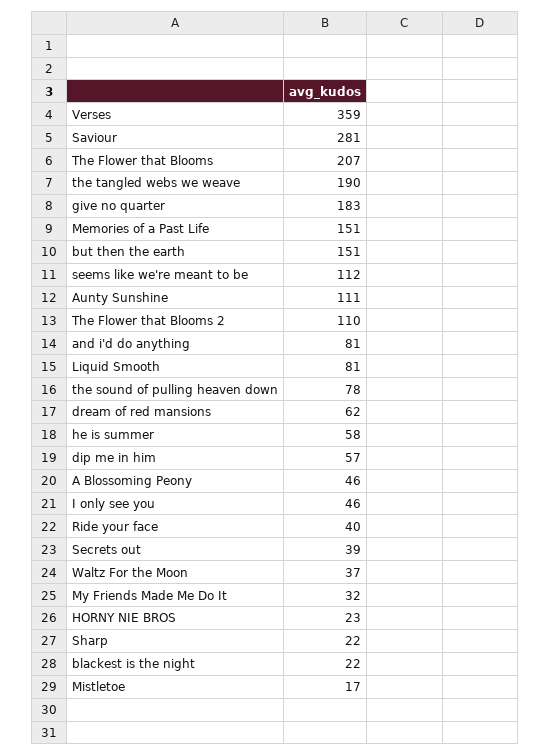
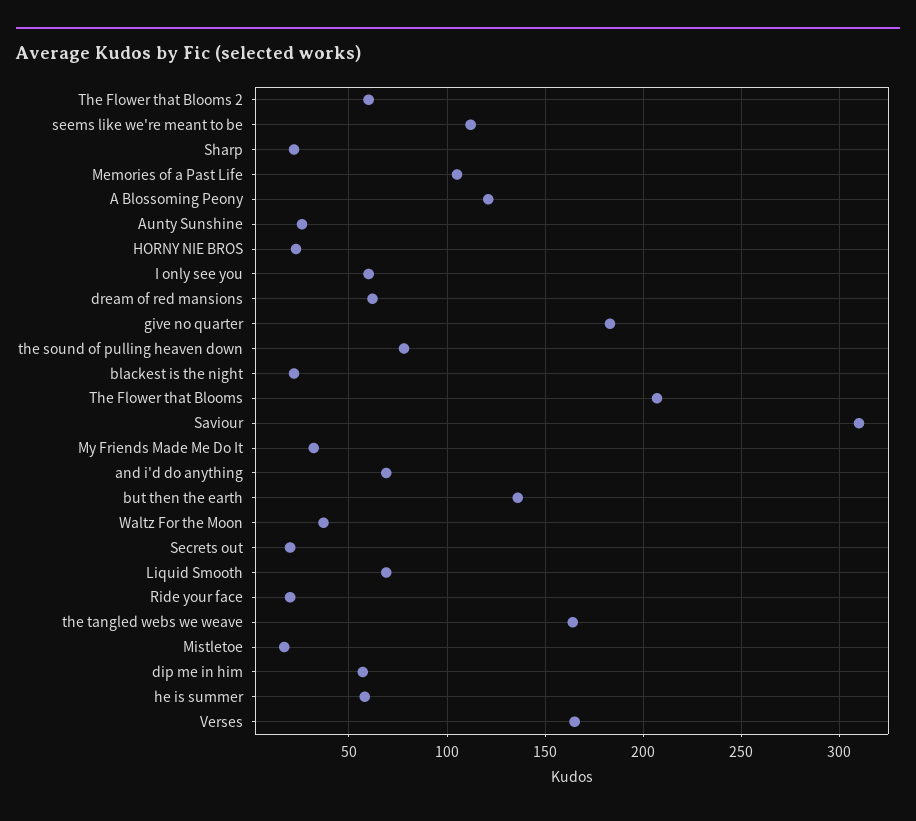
  {
-   "Verses": 359,
+   "Verses": 165,
-   "Saviour": 281,
+   "Saviour": 310,
    "The Flower that Blooms": 207,
-   "the tangled webs we weave": 190,
+   "the tangled webs we weave": 165,
    "give no quarter": 183,
-   "Memories of a Past Life": 151,
+   "Memories of a Past Life": 105,
-   "but then the earth": 151,
+   "but then the earth": 135,
    "seems like we're meant to be": 112,
-   "Aunty Sunshine": 111,
+   "Aunty Sunshine": 25,
-   "The Flower that Blooms 2": 110,
+   "The Flower that Blooms 2": 60,
-   "and i'd do anything": 81,
+   "and i'd do anything": 70,
-   "Liquid Smooth": 81,
+   "Liquid Smooth": 70,
    "the sound of pulling heaven down": 78,
    "dream of red mansions": 62,
    "he is summer": 58,
    "dip me in him": 57,
-   "A Blossoming Peony": 46,
+   "A Blossoming Peony": 120,
-   "I only see you": 46,
+   "I only see you": 60,
-   "Ride your face": 40,
+   "Ride your face": 20,
-   "Secrets out": 39,
+   "Secrets out": 20,
    "Waltz For the Moon": 37,
    "My Friends Made Me Do It": 32,
    "HORNY NIE BROS": 23,
    "Sharp": 22,
    "blackest is the night": 22,
    "Mistletoe": 17
  }

